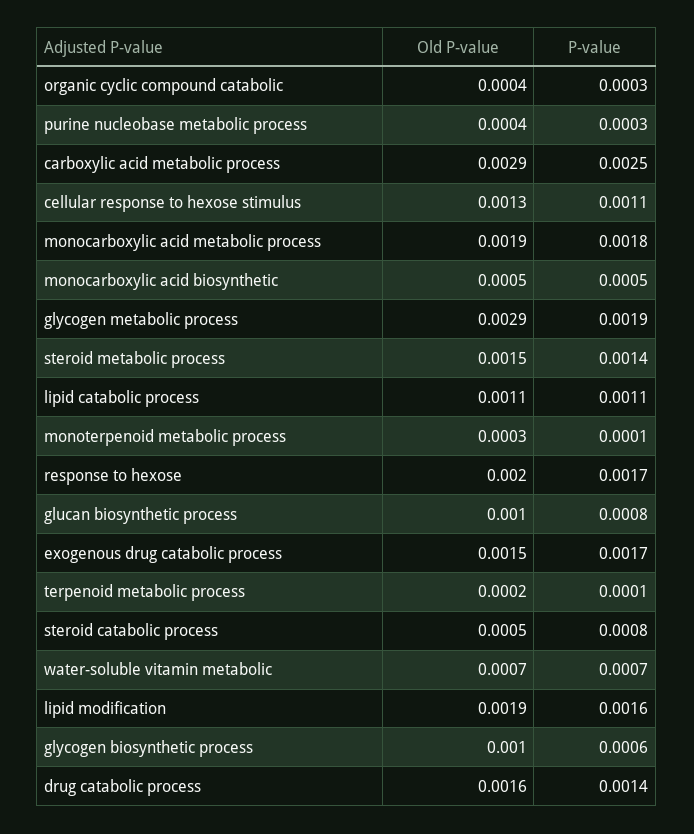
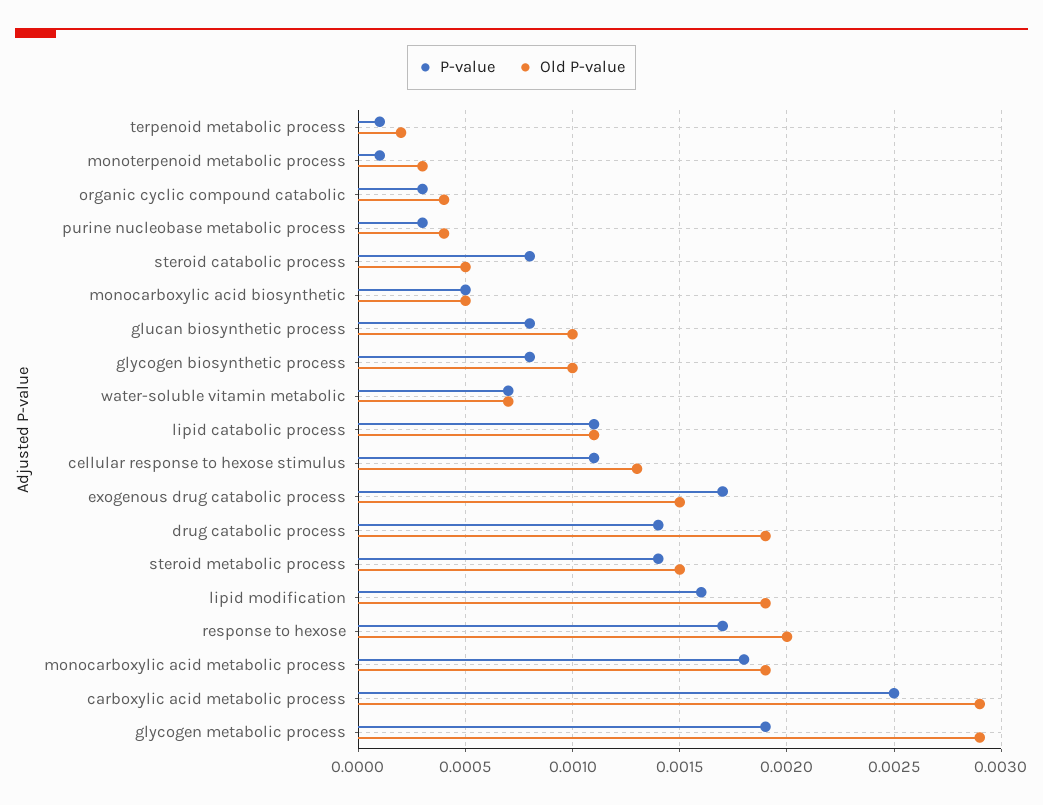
  {
    "Old P-value": {
      "organic cyclic compound catabolic": 0.0004,
      "purine nucleobase metabolic process": 0.0004,
      "carboxylic acid metabolic process": 0.0029,
      "cellular response to hexose stimulus": 0.0013,
      "monocarboxylic acid metabolic process": 0.0019,
      "monocarboxylic acid biosynthetic": 0.0005,
      "glycogen metabolic process": 0.0029,
      "steroid metabolic process": 0.0015,
      "lipid catabolic process": 0.0011,
      "monoterpenoid metabolic process": 0.0003,
      "response to hexose": 0.002,
      "glucan biosynthetic process": 0.001,
      "exogenous drug catabolic process": 0.0015,
      "terpenoid metabolic process": 0.0002,
      "steroid catabolic process": 0.0005,
      "water-soluble vitamin metabolic": 0.0007,
      "lipid modification": 0.0019,
      "glycogen biosynthetic process": 0.001,
-     "drug catabolic process": 0.0016
+     "drug catabolic process": 0.0019
    },
    "P-value": {
      "organic cyclic compound catabolic": 0.0003,
      "purine nucleobase metabolic process": 0.0003,
      "carboxylic acid metabolic process": 0.0025,
      "cellular response to hexose stimulus": 0.0011,
      "monocarboxylic acid metabolic process": 0.0018,
      "monocarboxylic acid biosynthetic": 0.0005,
      "glycogen metabolic process": 0.0019,
      "steroid metabolic process": 0.0014,
      "lipid catabolic process": 0.0011,
      "monoterpenoid metabolic process": 0.0001,
      "response to hexose": 0.0017,
      "glucan biosynthetic process": 0.0008,
      "exogenous drug catabolic process": 0.0017,
      "terpenoid metabolic process": 0.0001,
      "steroid catabolic process": 0.0008,
      "water-soluble vitamin metabolic": 0.0007,
      "lipid modification": 0.0016,
-     "glycogen biosynthetic process": 0.0006,
+     "glycogen biosynthetic process": 0.0008,
      "drug catabolic process": 0.0014
    }
  }

